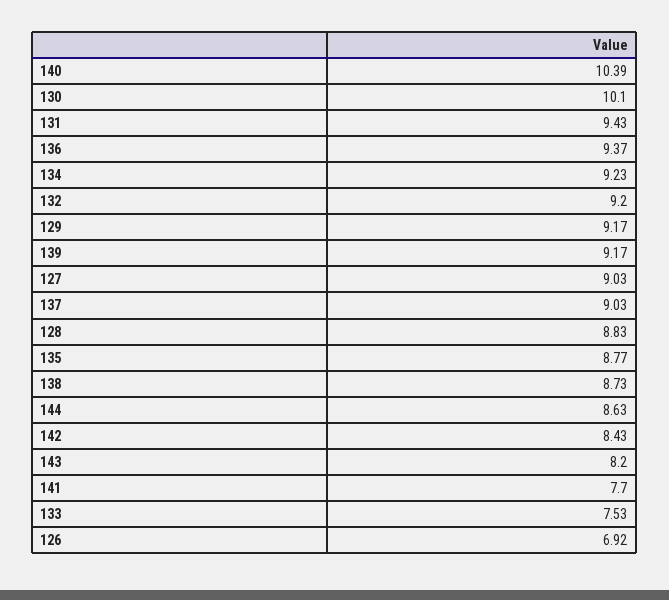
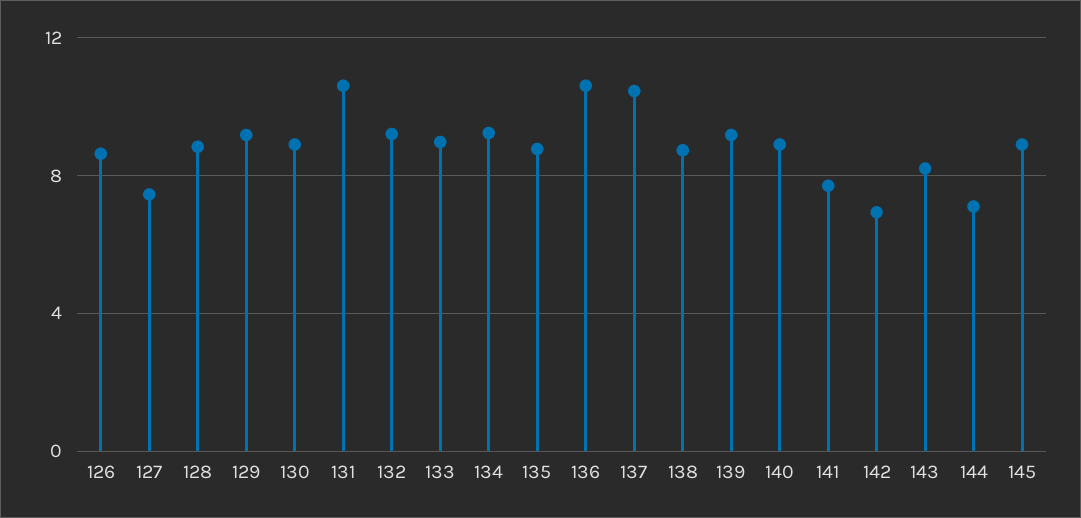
  {
-   "140": 10.39,
+   "140": 9,
-   "130": 10.1,
+   "130": 9,
-   "131": 9.43,
+   "131": 10.5,
-   "136": 9.37,
+   "136": 10.5,
    "134": 9.23,
    "132": 9.2,
    "129": 9.17,
    "139": 9.17,
-   "127": 9.03,
+   "127": 7.5,
-   "137": 9.03,
+   "137": 10.5,
    "128": 8.83,
    "135": 8.77,
    "138": 8.73,
-   "144": 8.63,
+   "144": 7,
-   "142": 8.43,
+   "142": 7,
    "143": 8.2,
    "141": 7.7,
-   "133": 7.53,
+   "133": 9,
-   "126": 6.92
+   "126": 8.5,
+   "145": 9
  }

